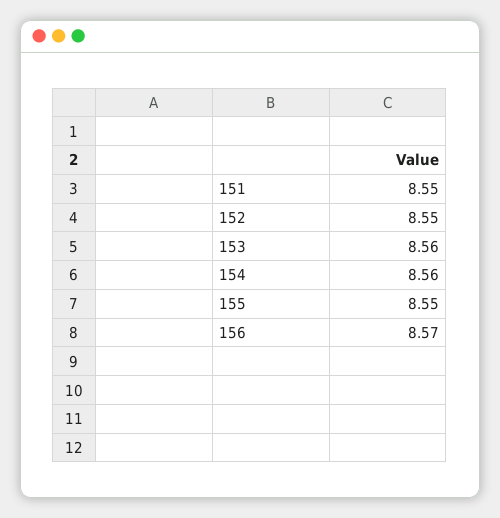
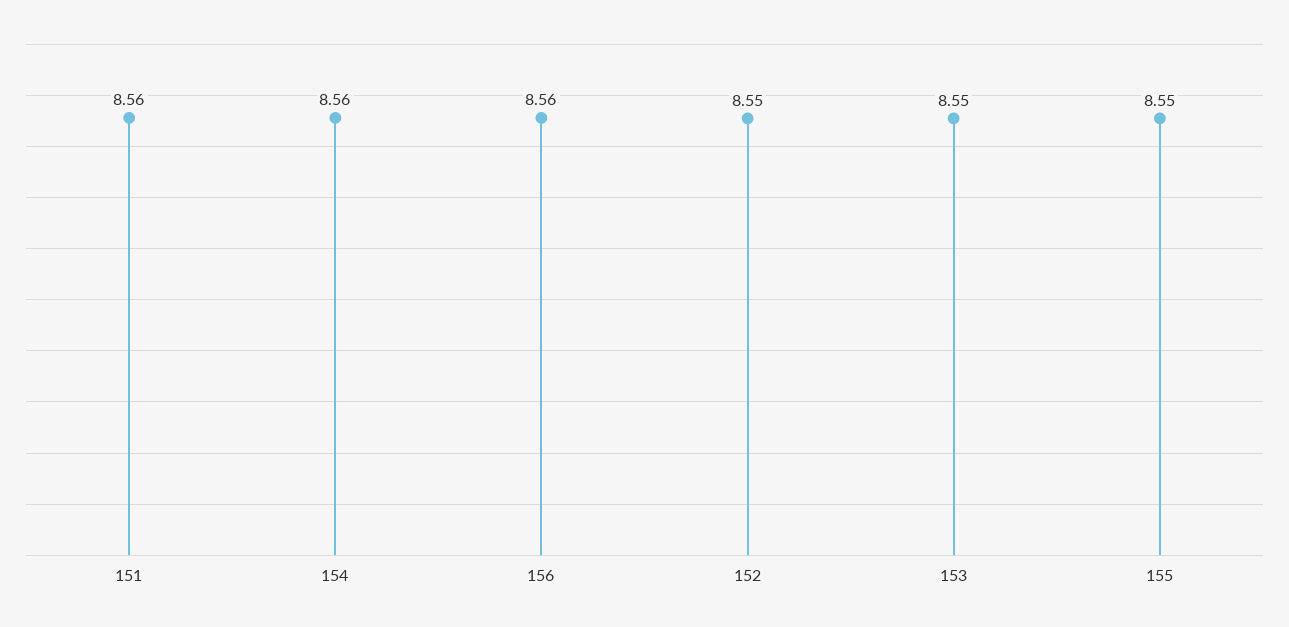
  {
-   "151": 8.55,
+   "151": 8.56,
    "152": 8.55,
-   "153": 8.56,
+   "153": 8.55,
    "154": 8.56,
    "155": 8.55,
-   "156": 8.57
+   "156": 8.56
  }

